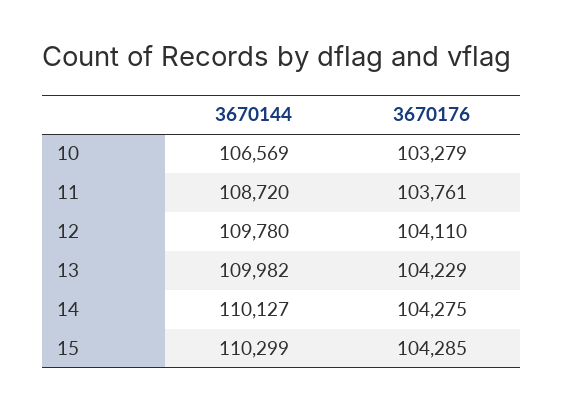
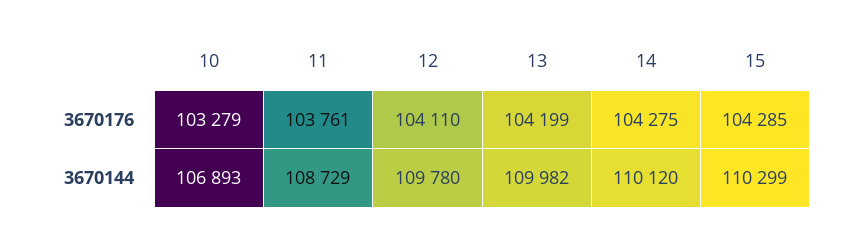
  {
    "3670144": {
-     "10": 106569,
+     "10": 106893,
-     "11": 108720,
+     "11": 108729,
      "12": 109780,
      "13": 109982,
-     "14": 110127,
+     "14": 110120,
      "15": 110299
    },
    "3670176": {
      "10": 103279,
      "11": 103761,
      "12": 104110,
-     "13": 104229,
+     "13": 104199,
      "14": 104275,
      "15": 104285
    }
  }

